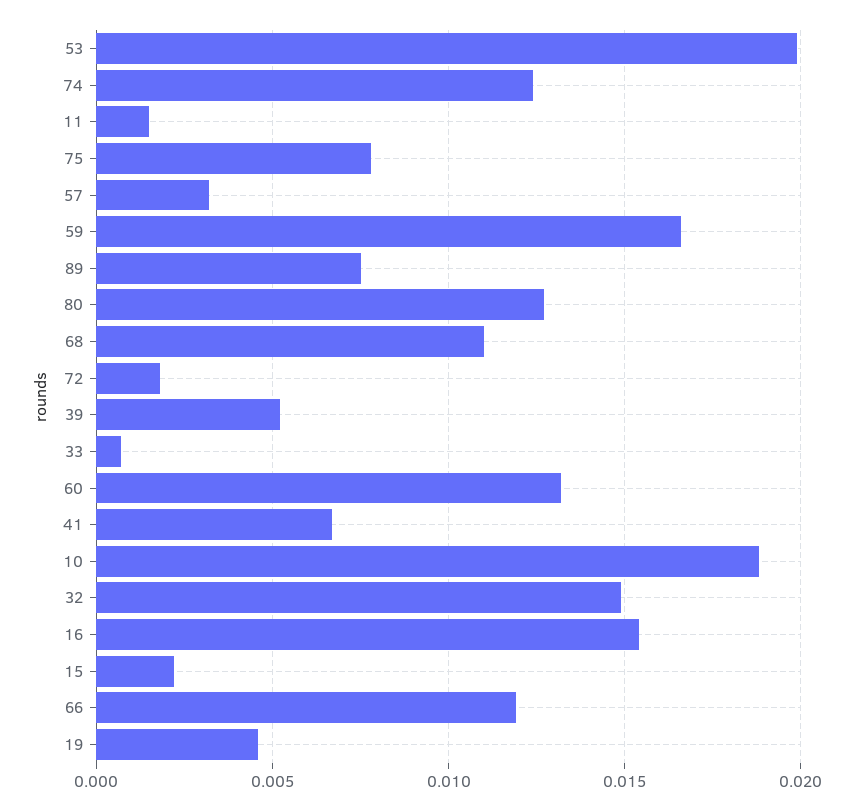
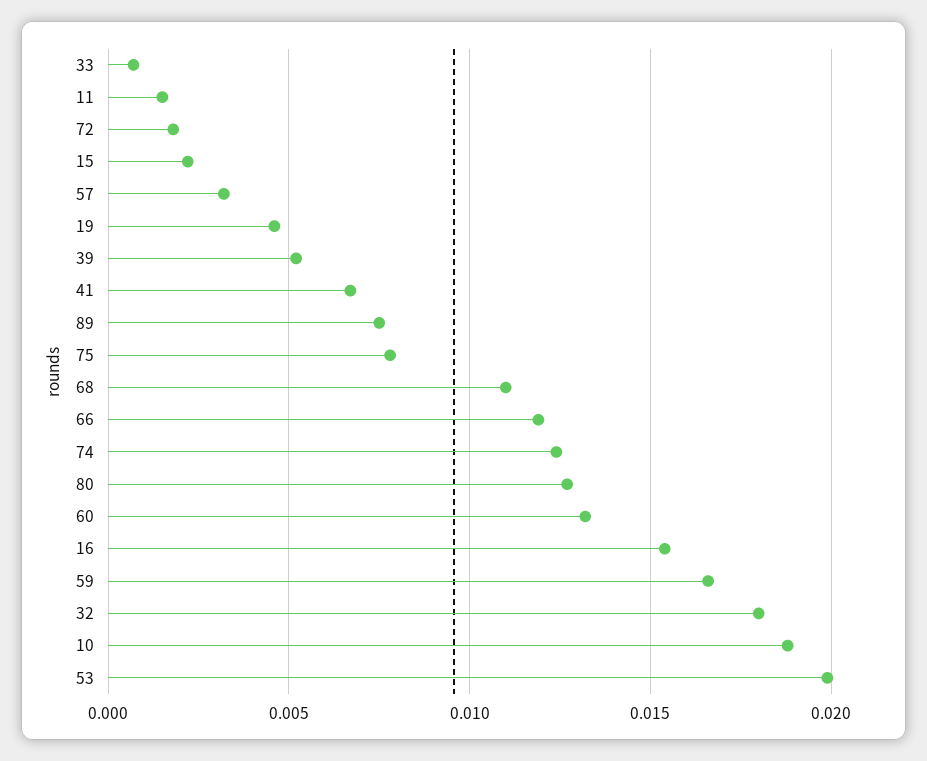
  {
    "53": 0.02,
    "74": 0.0125,
    "11": 0.0015,
    "75": 0.008,
    "57": 0.003,
    "59": 0.0165,
    "89": 0.0075,
    "80": 0.0125,
    "68": 0.011,
    "72": 0.002,
    "39": 0.005,
    "33": 0.0005,
    "60": 0.013,
    "41": 0.0065,
    "10": 0.019,
-   "32": 0.015,
+   "32": 0.018,
    "16": 0.0155,
    "15": 0.002,
    "66": 0.012,
    "19": 0.0045
  }

